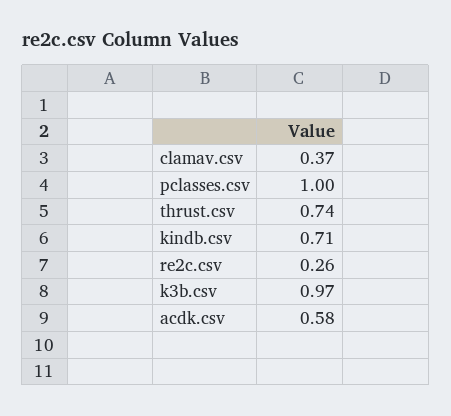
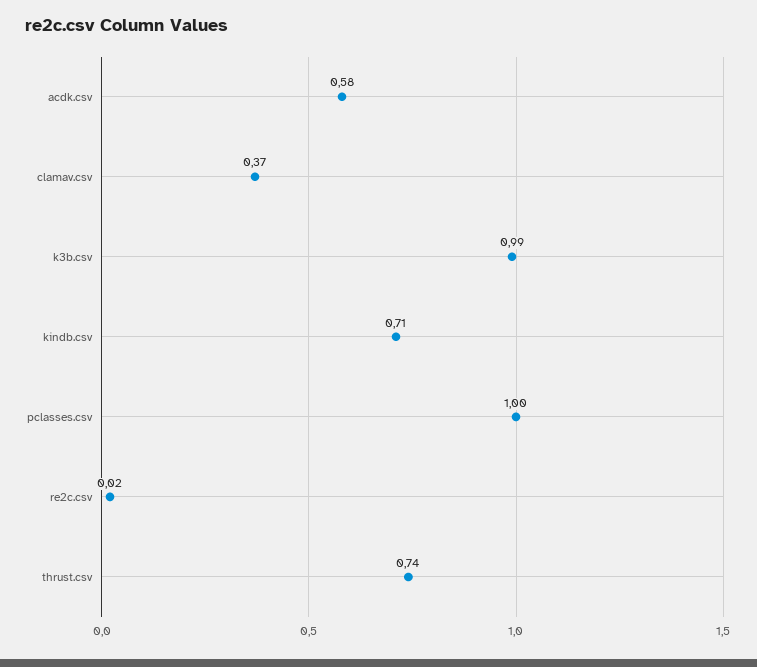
  {
    "clamav.csv": 0.37,
    "pclasses.csv": 1,
    "thrust.csv": 0.74,
    "kindb.csv": 0.71,
-   "re2c.csv": 0.26,
+   "re2c.csv": 0.02,
-   "k3b.csv": 0.97,
+   "k3b.csv": 0.99,
    "acdk.csv": 0.58
  }

